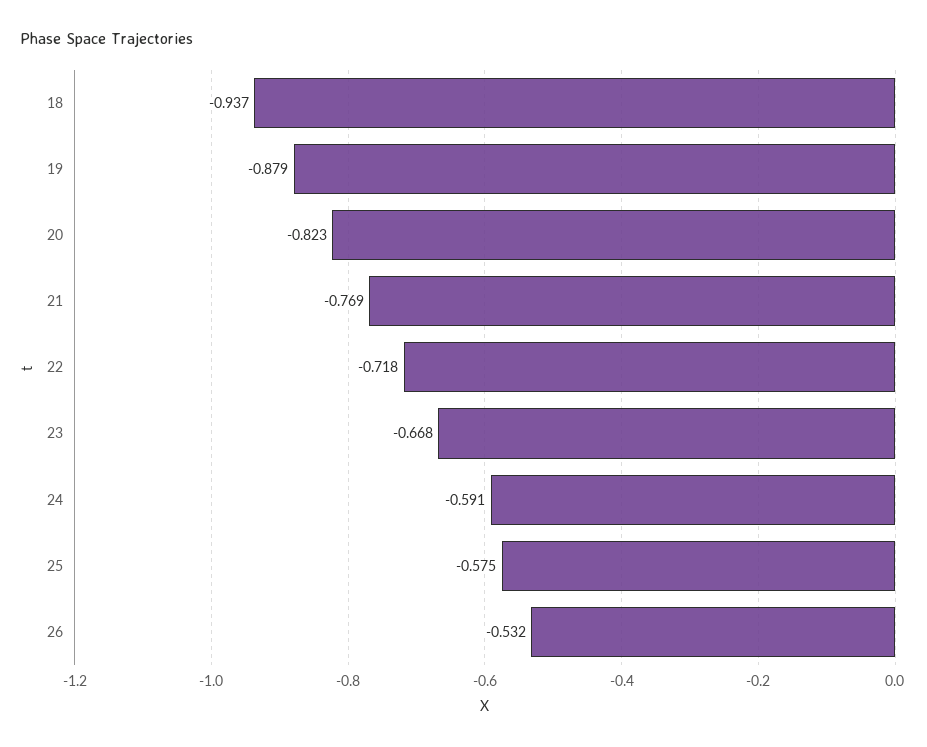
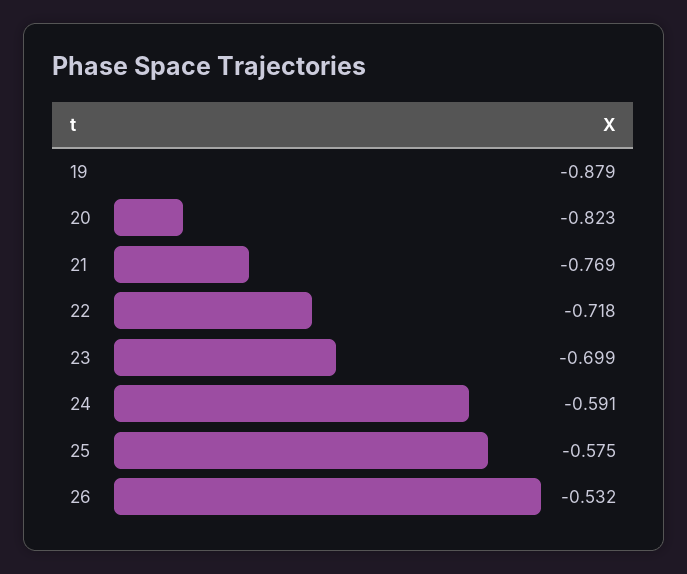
  {
-   "18": -0.937,
    "19": -0.879,
    "20": -0.823,
    "21": -0.769,
    "22": -0.718,
-   "23": -0.668,
+   "23": -0.699,
    "24": -0.591,
    "25": -0.575,
    "26": -0.532
  }

